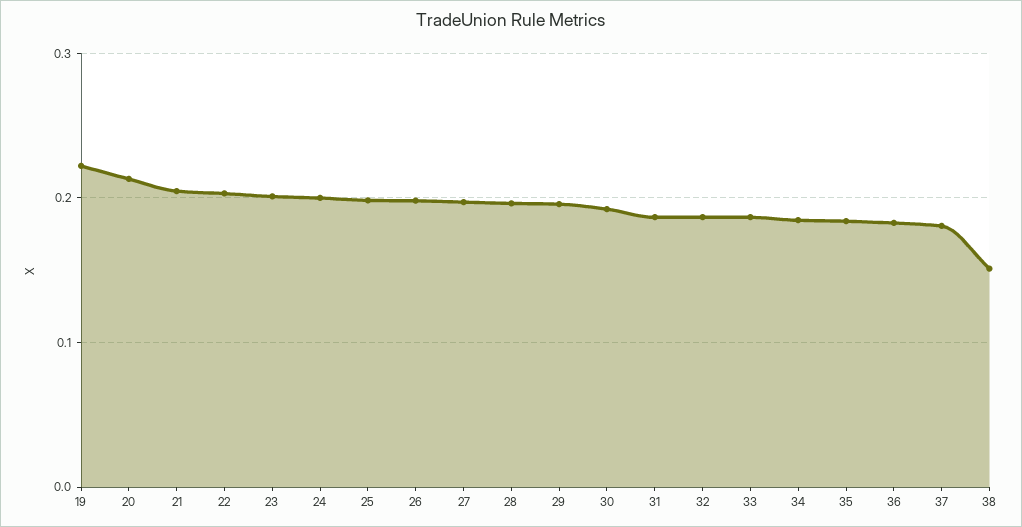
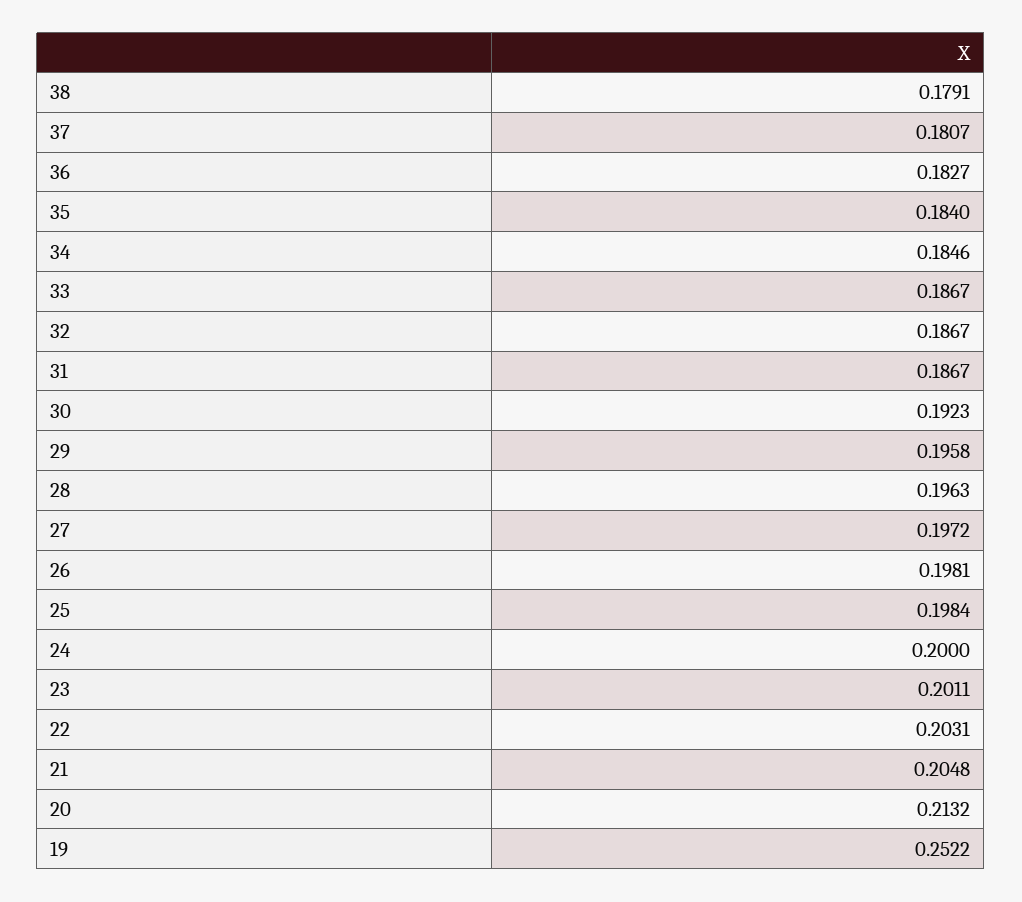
  {
-   "19": 0.22,
+   "19": 0.2522,
    "20": 0.2132,
    "21": 0.2048,
    "22": 0.2031,
    "23": 0.2011,
    "24": 0.2,
    "25": 0.1984,
    "26": 0.1981,
    "27": 0.1972,
    "28": 0.1963,
    "29": 0.1958,
    "30": 0.1923,
    "31": 0.1867,
    "32": 0.1867,
    "33": 0.1867,
    "34": 0.1846,
    "35": 0.184,
    "36": 0.1827,
    "37": 0.1807,
-   "38": 0.15
+   "38": 0.1791
  }

